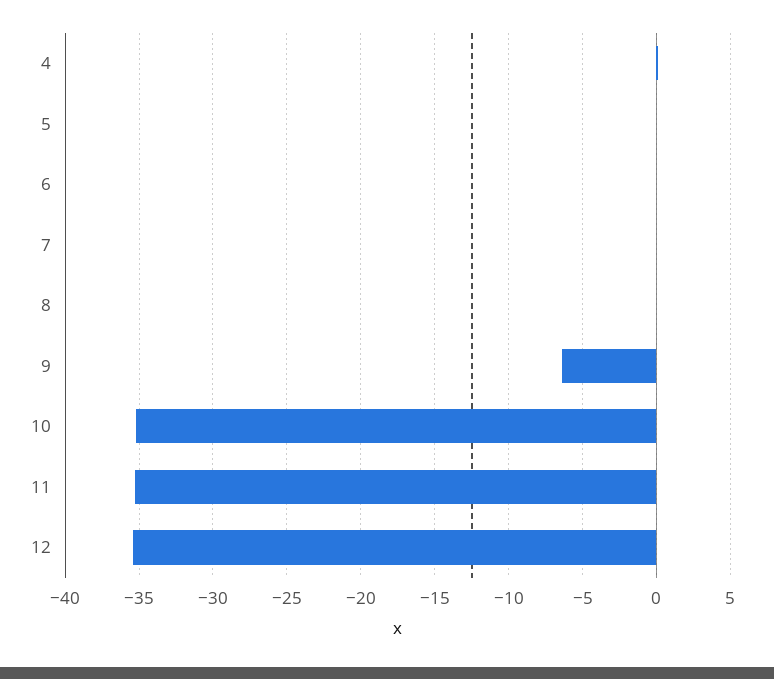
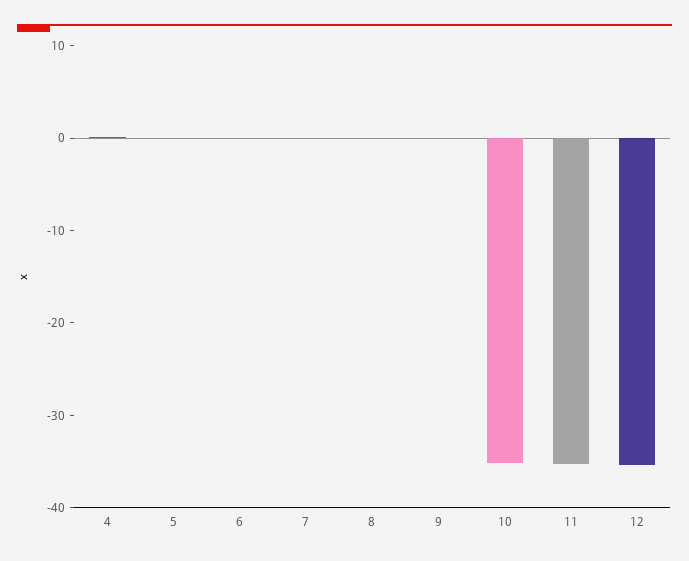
  {
    "4": 0,
    "5": 0,
    "6": 0,
    "7": 0,
    "8": 0,
-   "9": -6.5,
+   "9": 0,
    "10": -35,
    "11": -35.5,
    "12": -35.5
  }

